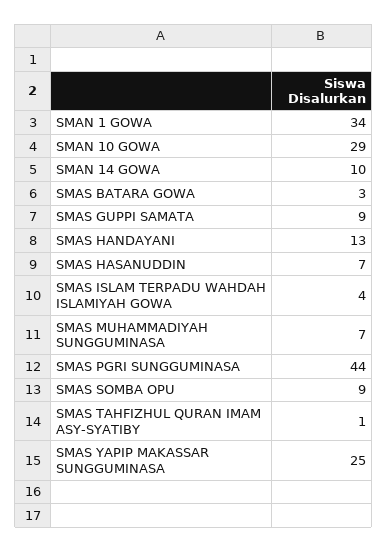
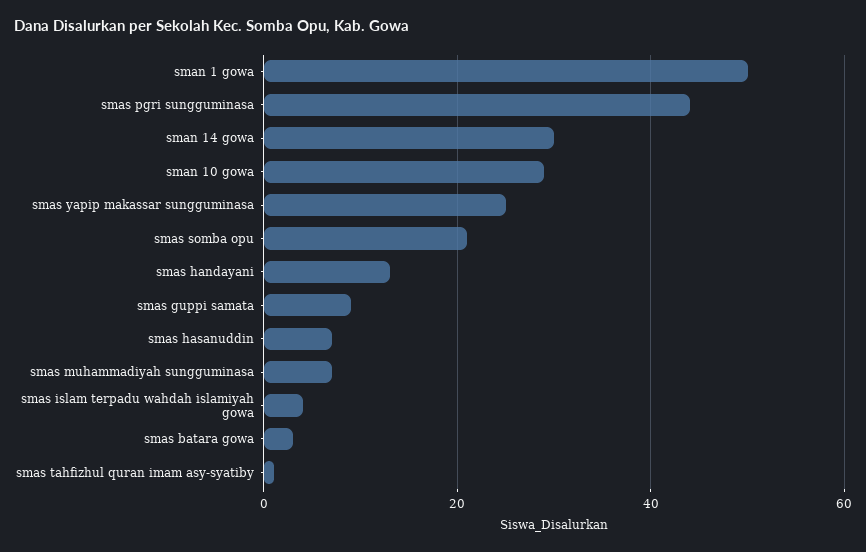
  {
-   "SMAN 1 GOWA": 34,
+   "SMAN 1 GOWA": 50,
    "SMAN 10 GOWA": 29,
-   "SMAN 14 GOWA": 10,
+   "SMAN 14 GOWA": 30,
    "SMAS BATARA GOWA": 3,
    "SMAS GUPPI SAMATA": 9,
    "SMAS HANDAYANI": 13,
    "SMAS HASANUDDIN": 7,
    "SMAS ISLAM TERPADU WAHDAH ISLAMIYAH GOWA": 4,
    "SMAS MUHAMMADIYAH SUNGGUMINASA": 7,
    "SMAS PGRI SUNGGUMINASA": 44,
-   "SMAS SOMBA OPU": 9,
+   "SMAS SOMBA OPU": 20,
    "SMAS TAHFIZHUL QURAN IMAM ASY-SYATIBY": 1,
    "SMAS YAPIP MAKASSAR SUNGGUMINASA": 25
  }

